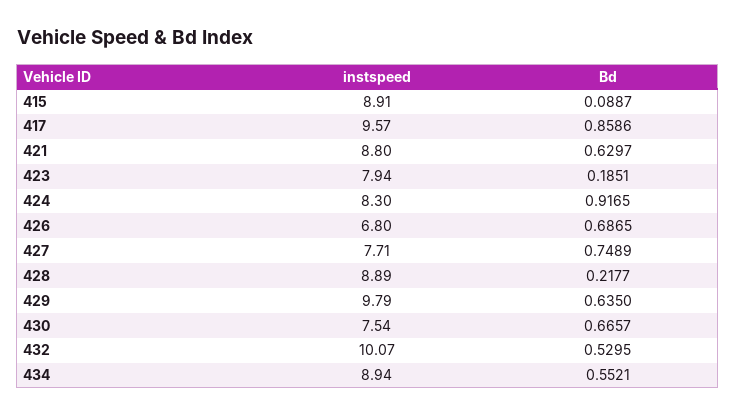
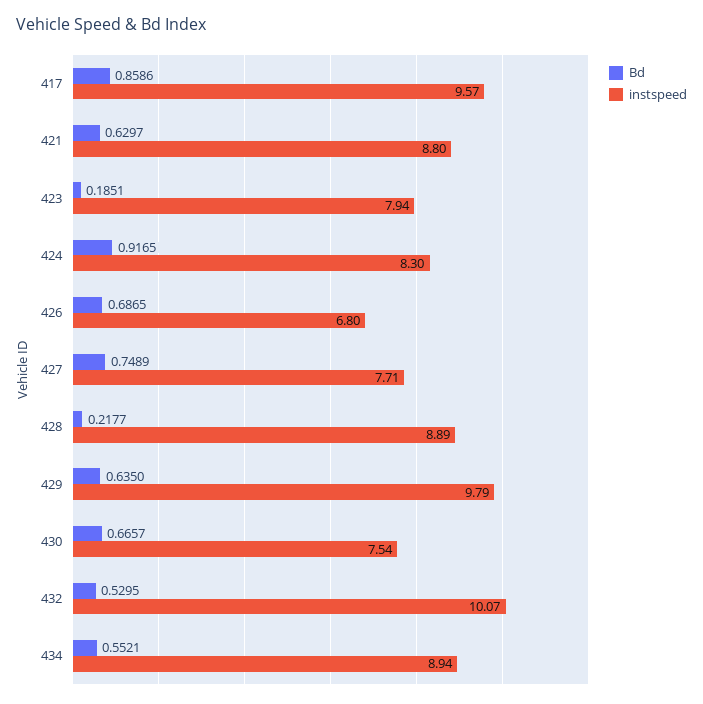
  {
    "instspeed": {
-     "415": 8.91,
      "417": 9.57,
      "421": 8.8,
      "423": 7.94,
      "424": 8.3,
      "426": 6.8,
      "427": 7.71,
      "428": 8.89,
      "429": 9.79,
      "430": 7.54,
      "432": 10.07,
      "434": 8.94
    },
    "Bd": {
-     "415": 0.0887,
      "417": 0.8586,
      "421": 0.6297,
      "423": 0.1851,
      "424": 0.9165,
      "426": 0.6865,
      "427": 0.7489,
      "428": 0.2177,
      "429": 0.635,
      "430": 0.6657,
      "432": 0.5295,
      "434": 0.5521
    }
  }

